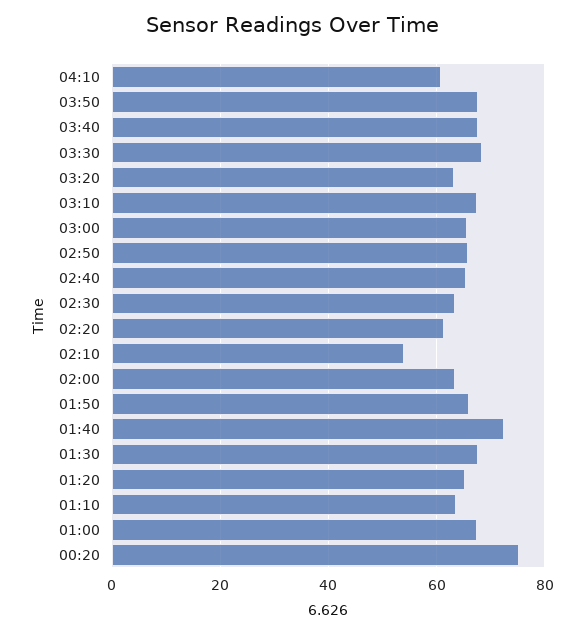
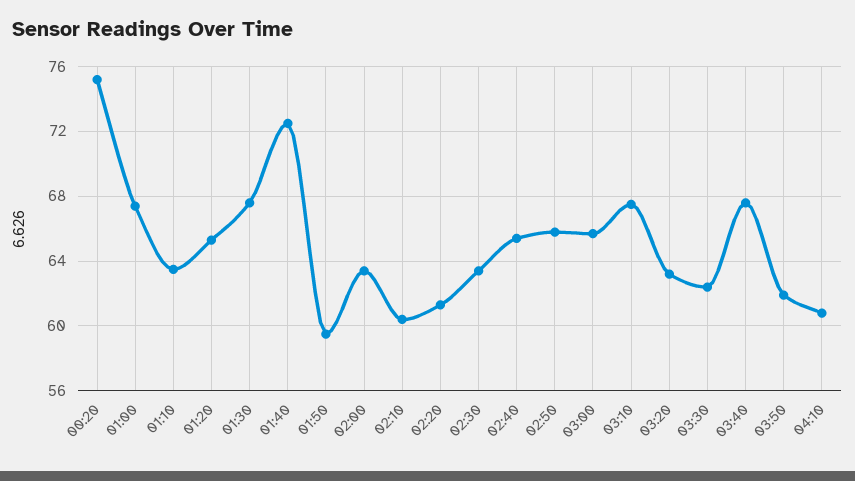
  {
    "04:10": 61,
-   "03:50": 68,
+   "03:50": 62,
    "03:40": 67.5,
-   "03:30": 68,
+   "03:30": 62.5,
    "03:20": 63,
    "03:10": 67.5,
    "03:00": 65.5,
    "02:50": 66,
    "02:40": 65.5,
    "02:30": 63.5,
    "02:20": 61.5,
-   "02:10": 54,
+   "02:10": 60.5,
    "02:00": 63.5,
-   "01:50": 66,
+   "01:50": 59.5,
    "01:40": 72.5,
    "01:30": 67.5,
    "01:20": 65.5,
    "01:10": 63.5,
    "01:00": 67.5,
    "00:20": 75
  }

